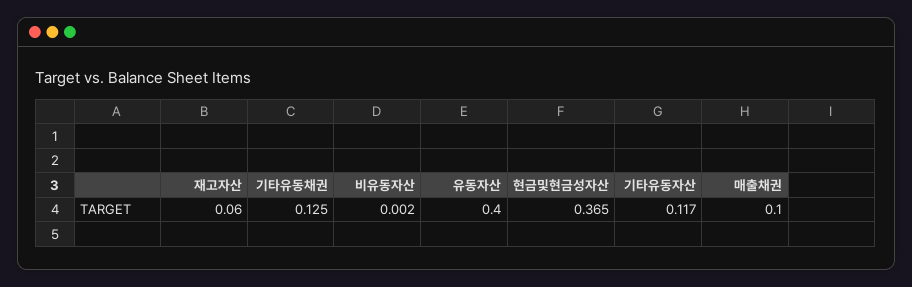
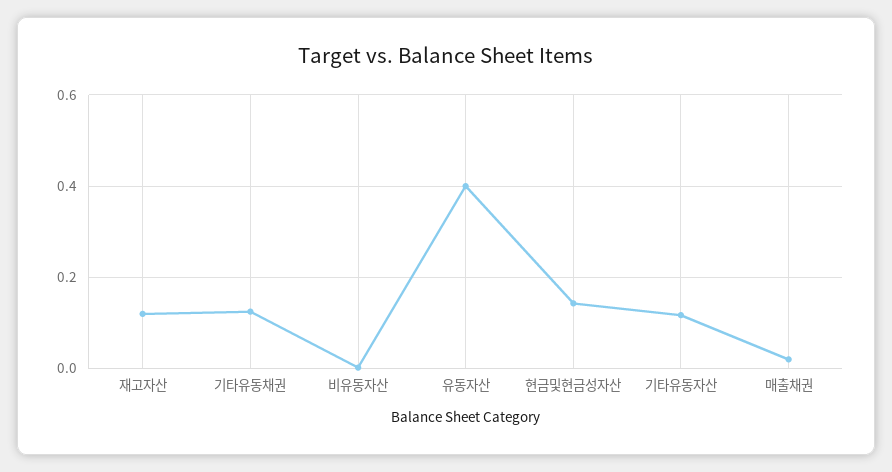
  {
-   "재고자산": 0.06,
+   "재고자산": 0.12,
    "기타유동채권": 0.125,
    "비유동자산": 0.002,
    "유동자산": 0.4,
-   "현금및현금성자산": 0.365,
+   "현금및현금성자산": 0.14,
    "기타유동자산": 0.117,
-   "매출채권": 0.1
+   "매출채권": 0.02
  }

